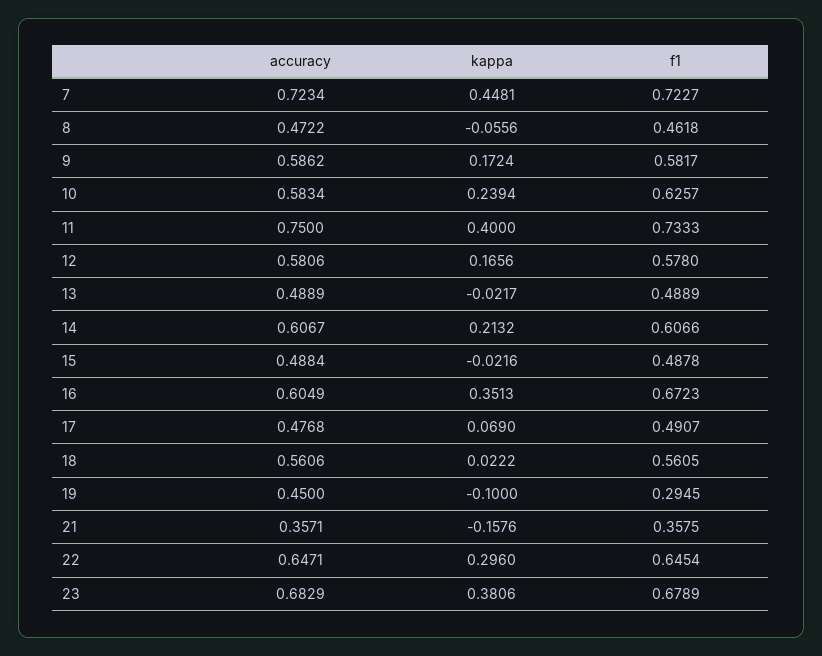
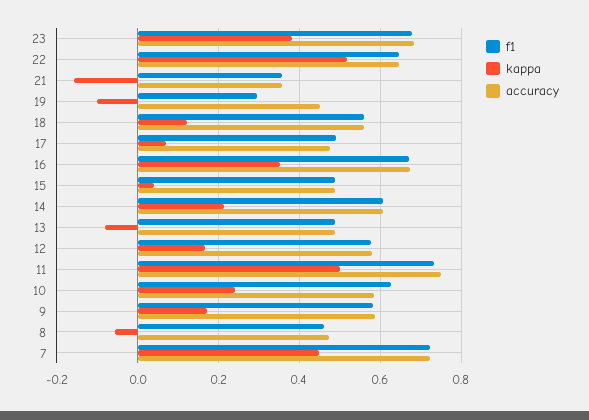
  {
    "accuracy": {
      "7": 0.7234,
      "8": 0.4722,
      "9": 0.5862,
      "10": 0.5834,
      "11": 0.75,
      "12": 0.5806,
      "13": 0.4889,
      "14": 0.6067,
      "15": 0.4884,
-     "16": 0.6049,
+     "16": 0.68,
      "17": 0.4768,
      "18": 0.5606,
      "19": 0.45,
      "21": 0.3571,
      "22": 0.6471,
      "23": 0.6829
    },
    "kappa": {
      "7": 0.4481,
      "8": -0.0556,
      "9": 0.1724,
      "10": 0.2394,
-     "11": 0.4,
+     "11": 0.5,
      "12": 0.1656,
-     "13": -0.0217,
+     "13": -0.08,
      "14": 0.2132,
-     "15": -0.0216,
+     "15": 0.04,
      "16": 0.3513,
      "17": 0.069,
-     "18": 0.0222,
+     "18": 0.12,
      "19": -0.1,
      "21": -0.1576,
-     "22": 0.296,
+     "22": 0.52,
      "23": 0.3806
    },
    "f1": {
      "7": 0.7227,
      "8": 0.4618,
      "9": 0.5817,
      "10": 0.6257,
      "11": 0.7333,
      "12": 0.578,
      "13": 0.4889,
      "14": 0.6066,
      "15": 0.4878,
      "16": 0.6723,
      "17": 0.4907,
      "18": 0.5605,
      "19": 0.2945,
      "21": 0.3575,
      "22": 0.6454,
      "23": 0.6789
    }
  }

